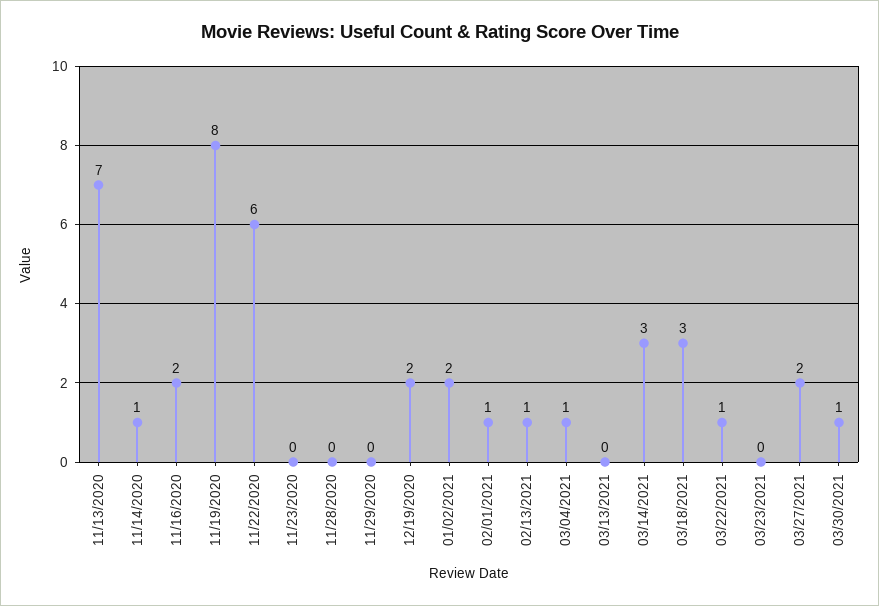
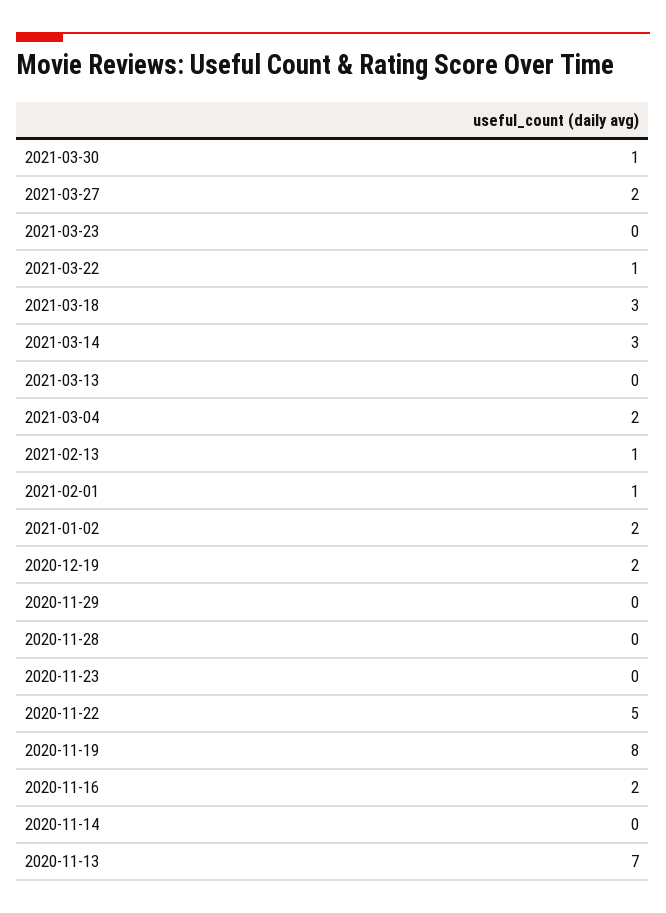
  {
    "11/13/2020": 7,
-   "11/14/2020": 1,
+   "11/14/2020": 0,
    "11/16/2020": 2,
    "11/19/2020": 8,
-   "11/22/2020": 6,
+   "11/22/2020": 5,
    "11/23/2020": 0,
    "11/28/2020": 0,
    "11/29/2020": 0,
    "12/19/2020": 2,
    "01/02/2021": 2,
    "02/01/2021": 1,
    "02/13/2021": 1,
-   "03/04/2021": 1,
+   "03/04/2021": 2,
    "03/13/2021": 0,
    "03/14/2021": 3,
    "03/18/2021": 3,
    "03/22/2021": 1,
    "03/23/2021": 0,
    "03/27/2021": 2,
    "03/30/2021": 1
  }

